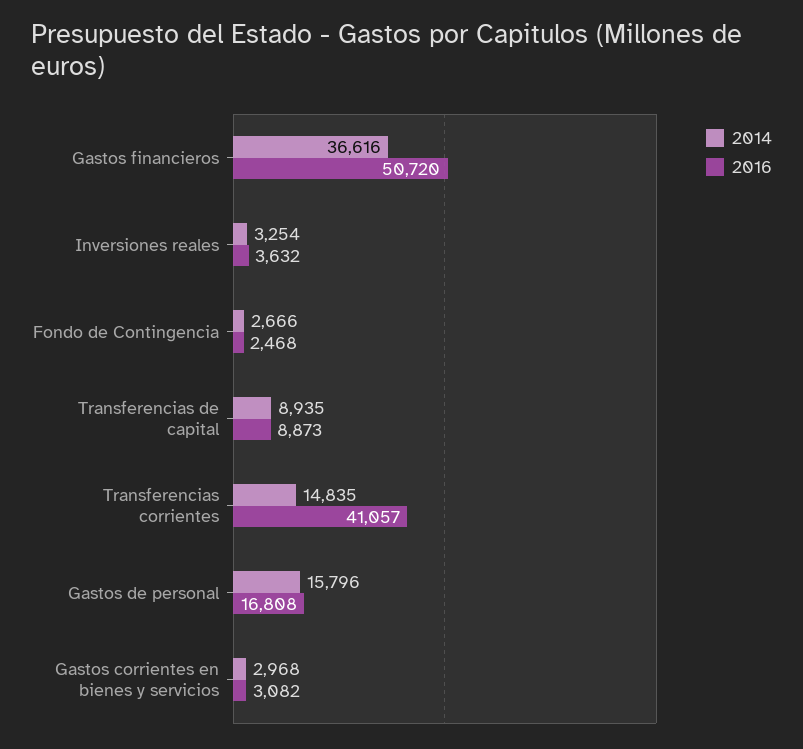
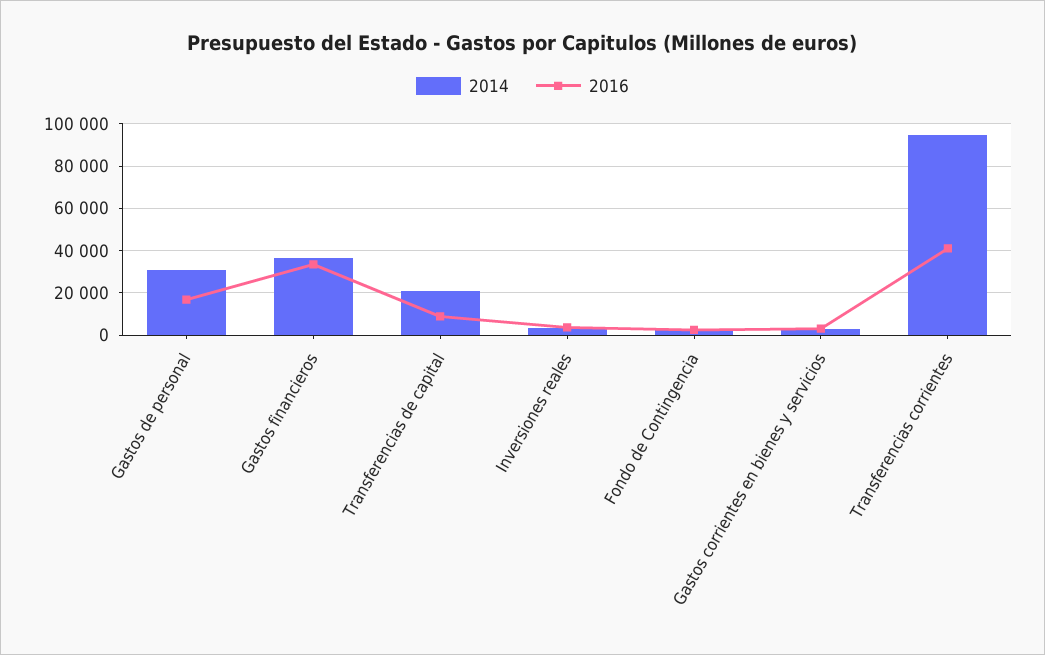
  {
    "2014": {
      "Gastos financieros": 36616,
      "Inversiones reales": 3254,
      "Fondo de Contingencia": 2666,
-     "Transferencias de capital": 8935,
+     "Transferencias de capital": 20000,
-     "Transferencias corrientes": 14835,
+     "Transferencias corrientes": 95000,
-     "Gastos de personal": 15796,
+     "Gastos de personal": 30000,
      "Gastos corrientes en bienes y servicios": 2968
    },
    "2016": {
-     "Gastos financieros": 50720,
+     "Gastos financieros": 35000,
      "Inversiones reales": 3632,
      "Fondo de Contingencia": 2468,
      "Transferencias de capital": 8873,
      "Transferencias corrientes": 41057,
      "Gastos de personal": 16808,
      "Gastos corrientes en bienes y servicios": 3082
    }
  }

